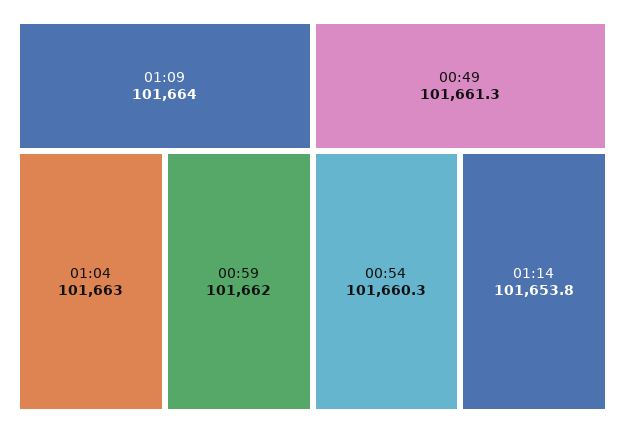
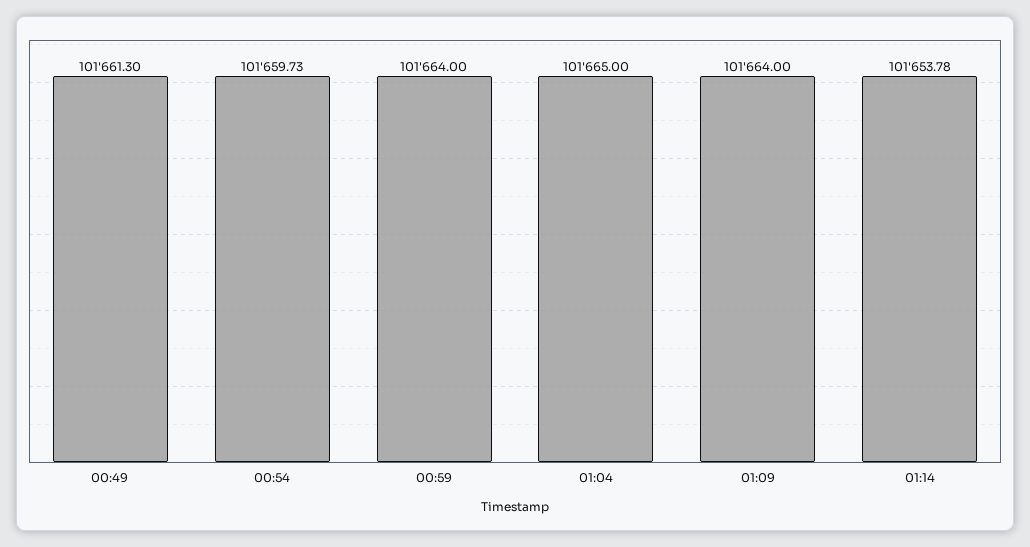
  {
    "01:09": 101664,
-   "01:04": 101663,
+   "01:04": 101665,
-   "00:59": 101662,
+   "00:59": 101664,
    "00:49": 101661.3,
-   "00:54": 101660.3,
+   "00:54": 101659.73,
    "01:14": 101653.78
  }

